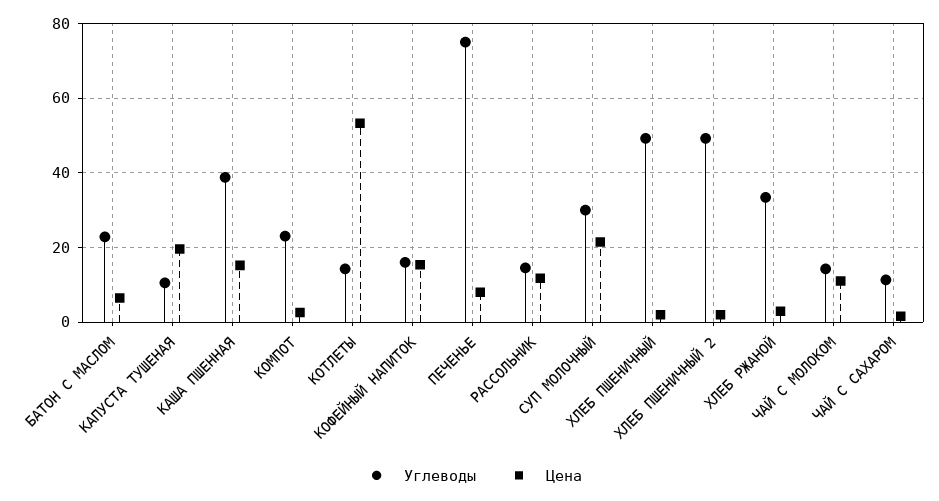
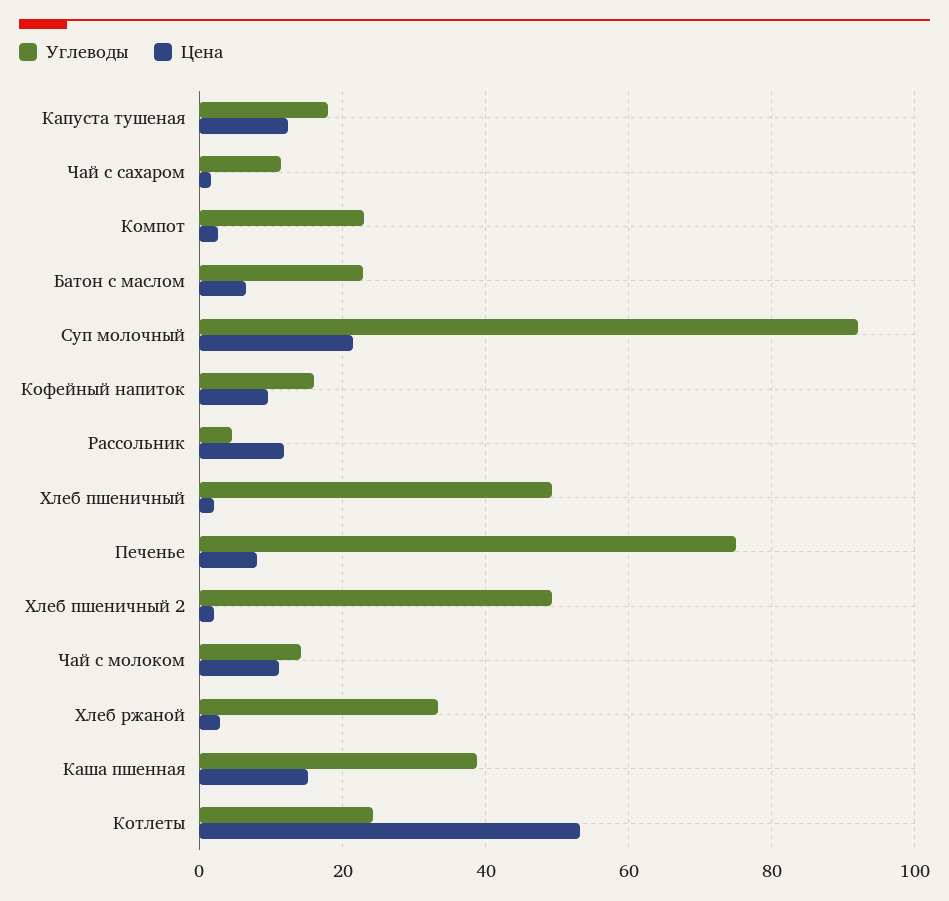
  {
    "Углеводы": {
      "БАТОН С МАСЛОМ": 22,
-     "КАПУСТА ТУШЕНАЯ": 10,
+     "КАПУСТА ТУШЕНАЯ": 18,
      "КАША ПШЕННАЯ": 38,
      "КОМПОТ": 24,
-     "КОТЛЕТЫ": 14,
+     "КОТЛЕТЫ": 24,
      "КОФЕЙНЫЙ НАПИТОК": 16,
      "ПЕЧЕНЬЕ": 76,
-     "РАССОЛЬНИК": 14,
+     "РАССОЛЬНИК": 4,
-     "СУП МОЛОЧНЫЙ": 30,
+     "СУП МОЛОЧНЫЙ": 92,
      "ХЛЕБ ПШЕНИЧНЫЙ": 50,
      "ХЛЕБ ПШЕНИЧНЫЙ 2": 50,
      "ХЛЕБ РЖАНОЙ": 34,
      "ЧАЙ С МОЛОКОМ": 14,
      "ЧАЙ С САХАРОМ": 12
    },
    "Цена": {
      "БАТОН С МАСЛОМ": 6,
-     "КАПУСТА ТУШЕНАЯ": 20,
+     "КАПУСТА ТУШЕНАЯ": 12,
      "КАША ПШЕННАЯ": 16,
      "КОМПОТ": 2,
      "КОТЛЕТЫ": 54,
-     "КОФЕЙНЫЙ НАПИТОК": 16,
+     "КОФЕЙНЫЙ НАПИТОК": 10,
      "ПЕЧЕНЬЕ": 8,
      "РАССОЛЬНИК": 12,
      "СУП МОЛОЧНЫЙ": 22,
      "ХЛЕБ ПШЕНИЧНЫЙ": 2,
      "ХЛЕБ ПШЕНИЧНЫЙ 2": 2,
      "ХЛЕБ РЖАНОЙ": 2,
      "ЧАЙ С МОЛОКОМ": 12,
      "ЧАЙ С САХАРОМ": 2
    }
  }

